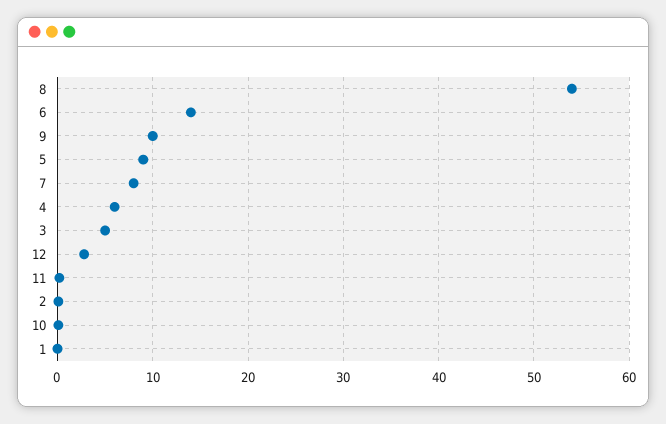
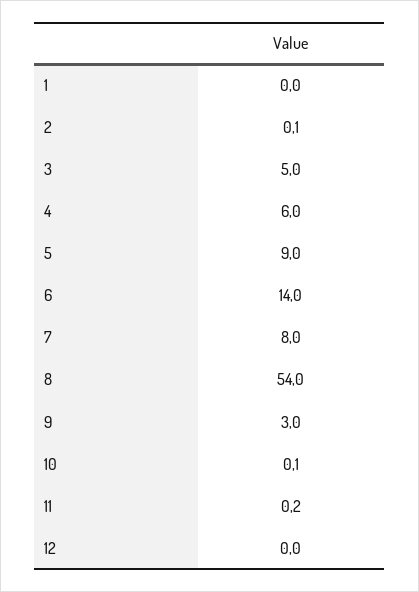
  {
    "8": 54,
    "6": 14,
-   "9": 10,
+   "9": 3,
    "5": 9,
    "7": 8,
    "4": 6,
    "3": 5,
-   "12": 3,
+   "12": 0,
    "11": 0.2,
    "2": 0.1,
    "10": 0.1,
    "1": 0
  }

